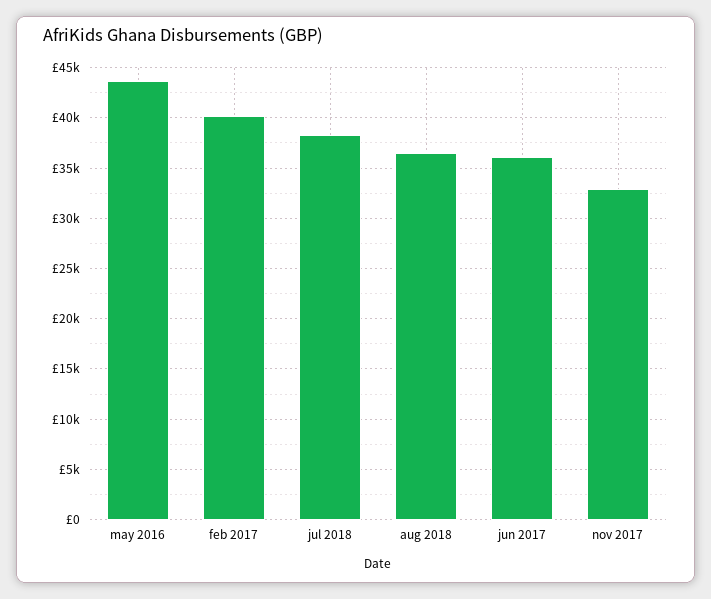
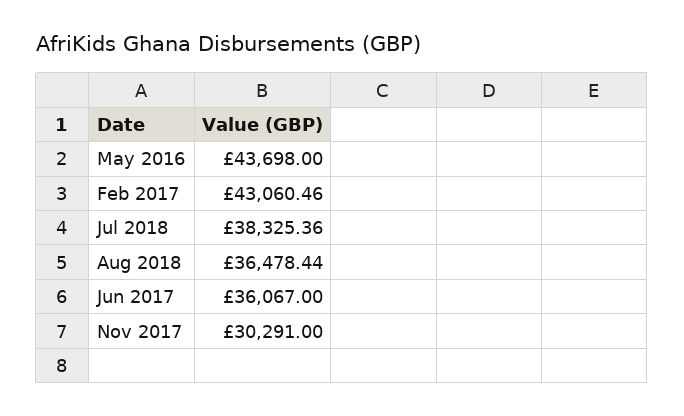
  {
    "may 2016": 43698,
-   "feb 2017": 40000,
+   "feb 2017": 43060.46,
    "jul 2018": 38325.36,
    "aug 2018": 36478.44,
    "jun 2017": 36067,
-   "nov 2017": 33000
+   "nov 2017": 30291
  }

